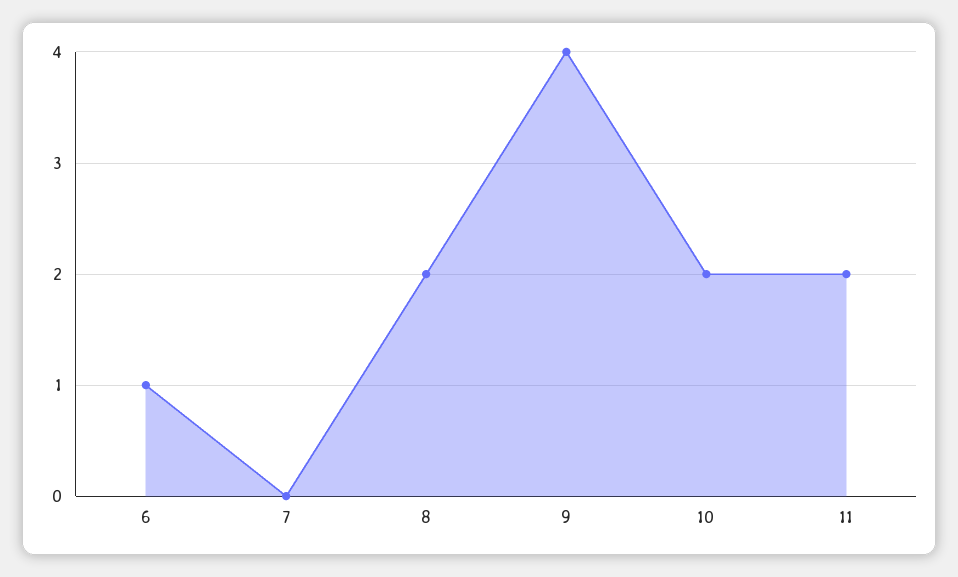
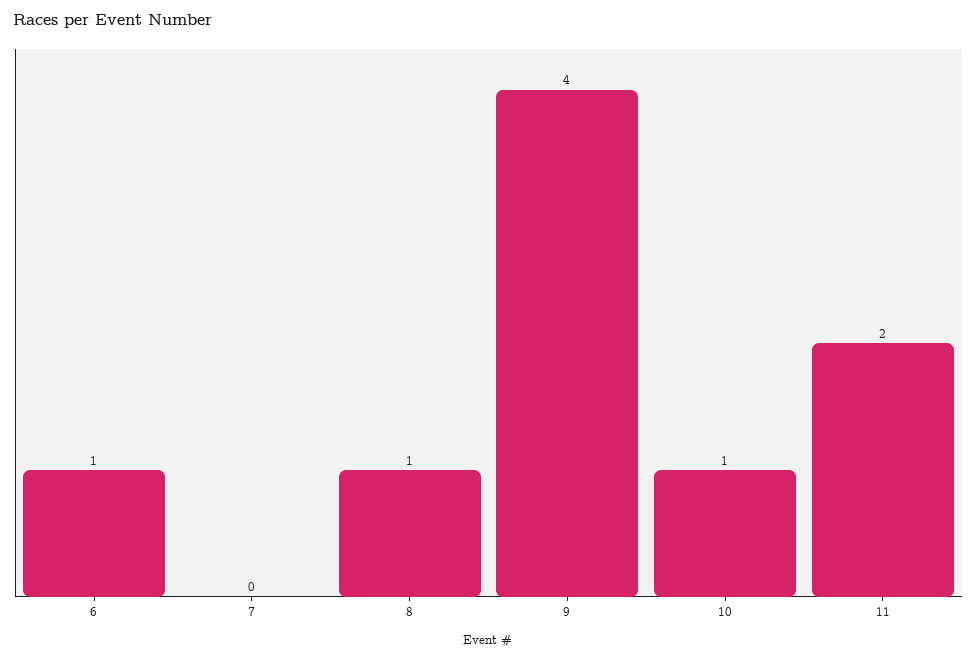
  {
    "6": 1,
    "7": 0,
-   "8": 2,
+   "8": 1,
    "9": 4,
-   "10": 2,
+   "10": 1,
    "11": 2
  }

